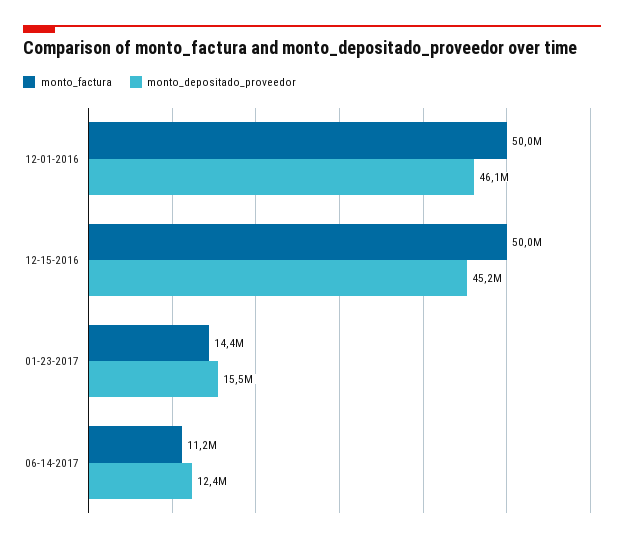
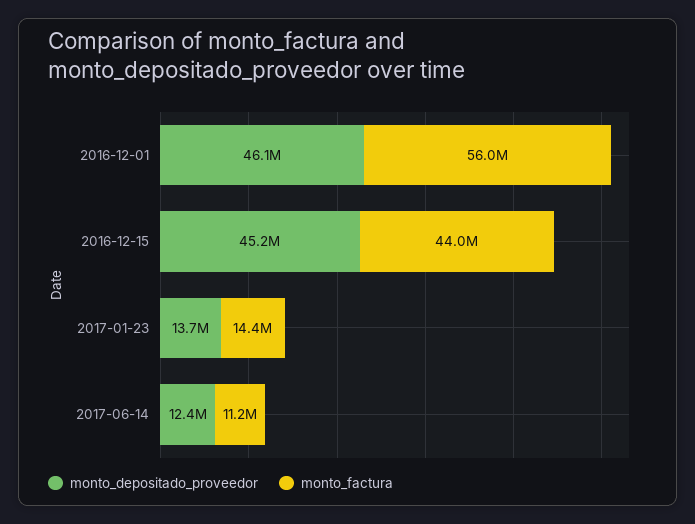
  {
    "monto_factura": {
-     "12-01-2016": 50000000,
+     "12-01-2016": 56000000,
-     "12-15-2016": 50000000,
+     "12-15-2016": 44000000,
      "01-23-2017": 14400000,
      "06-14-2017": 11200000
    },
    "monto_depositado_proveedor": {
      "12-01-2016": 46100000,
      "12-15-2016": 45200000,
-     "01-23-2017": 15500000,
+     "01-23-2017": 13700000,
      "06-14-2017": 12400000
    }
  }

